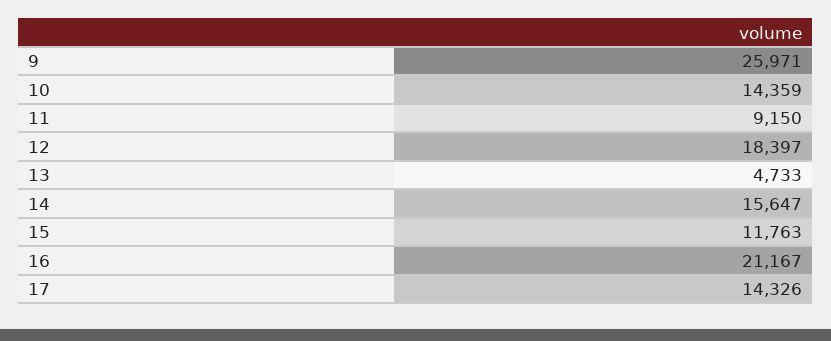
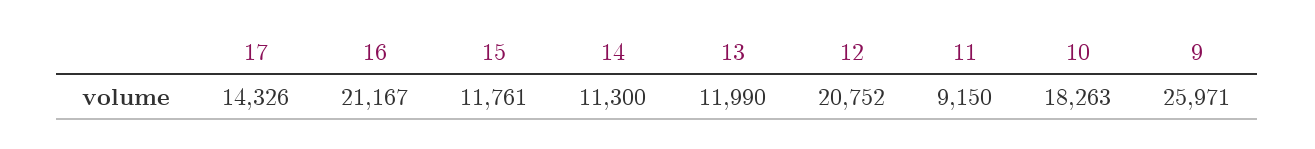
  {
    "9": 25971,
-   "10": 14359,
+   "10": 18263,
    "11": 9150,
-   "12": 18397,
+   "12": 20752,
-   "13": 4733,
+   "13": 11990,
-   "14": 15647,
+   "14": 11300,
-   "15": 11763,
+   "15": 11761,
    "16": 21167,
    "17": 14326
  }

